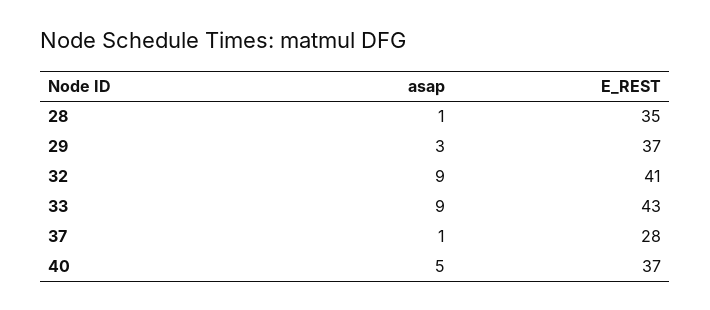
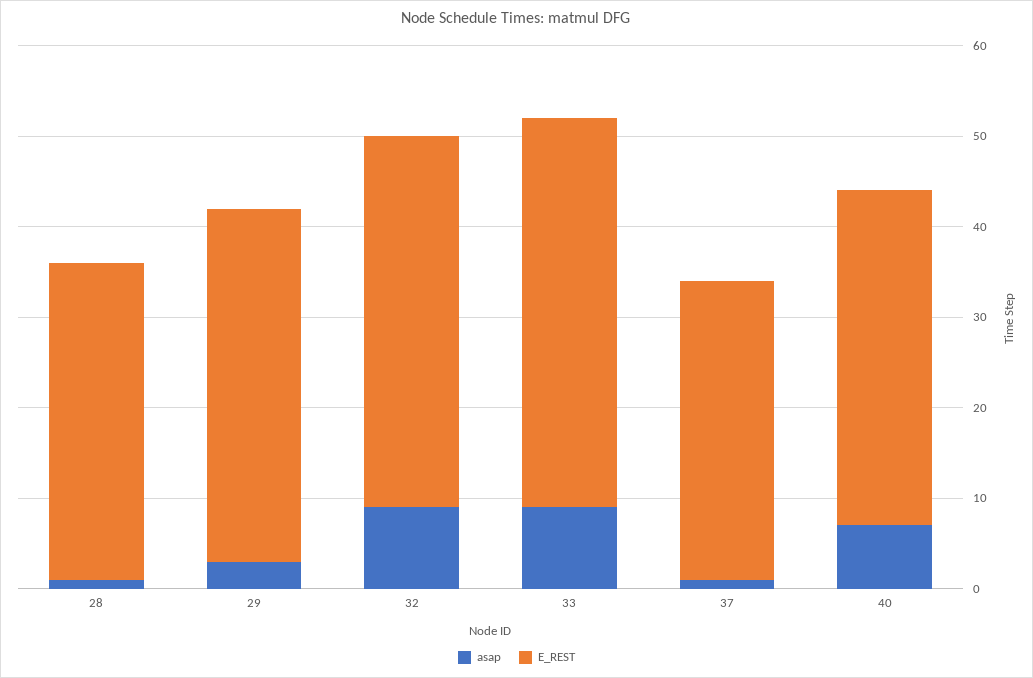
  {
    "asap": {
      "28": 1,
      "29": 3,
      "32": 9,
      "33": 9,
      "37": 1,
-     "40": 5
+     "40": 7
    },
    "E_REST": {
      "28": 35,
-     "29": 37,
+     "29": 39,
      "32": 41,
      "33": 43,
-     "37": 28,
+     "37": 33,
      "40": 37
    }
  }

